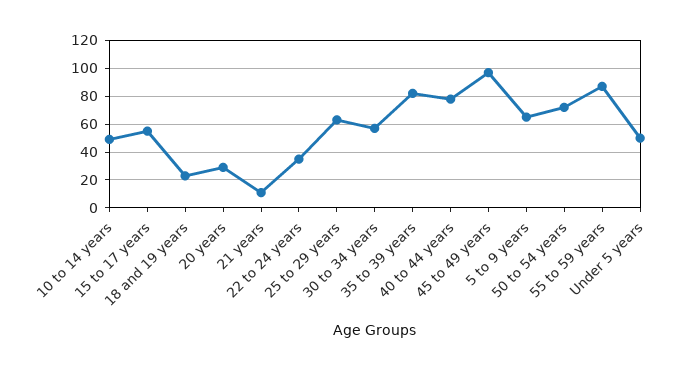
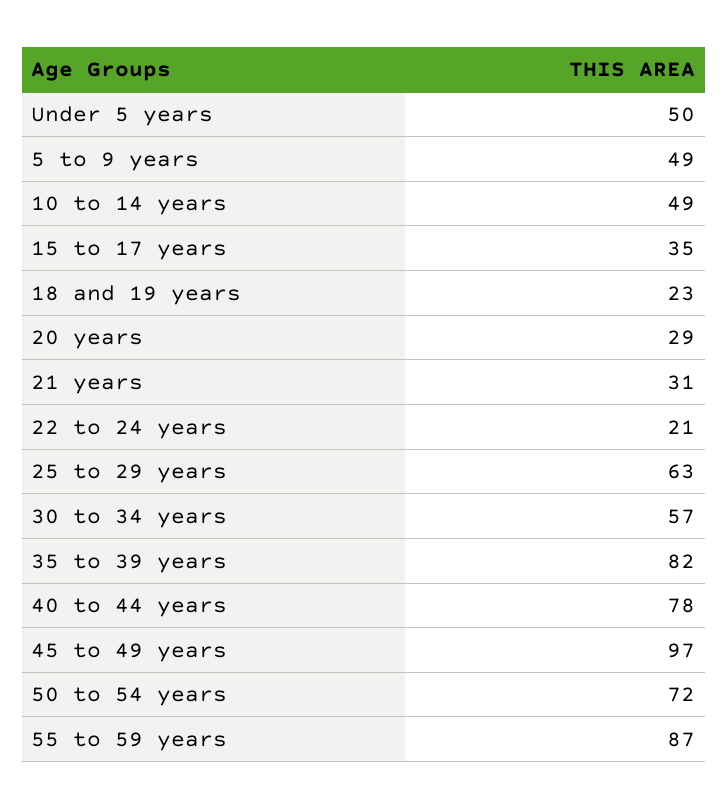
  {
    "10 to 14 years": 49,
-   "15 to 17 years": 55,
+   "15 to 17 years": 35,
    "18 and 19 years": 23,
    "20 years": 29,
-   "21 years": 10,
+   "21 years": 31,
-   "22 to 24 years": 35,
+   "22 to 24 years": 21,
    "25 to 29 years": 63,
    "30 to 34 years": 57,
    "35 to 39 years": 82,
    "40 to 44 years": 78,
    "45 to 49 years": 97,
-   "5 to 9 years": 65,
+   "5 to 9 years": 49,
    "50 to 54 years": 72,
    "55 to 59 years": 87,
    "Under 5 years": 50
  }

